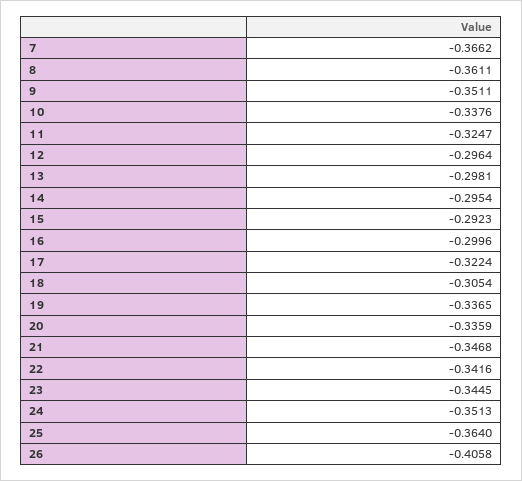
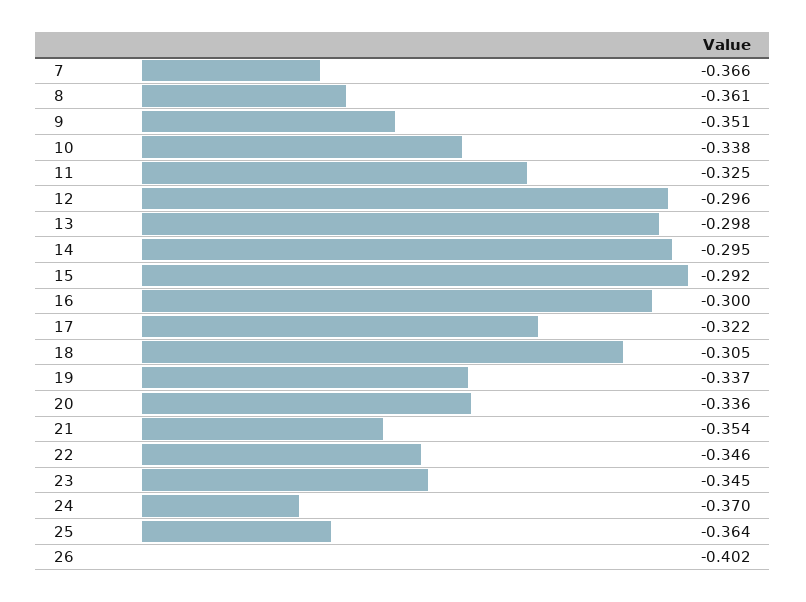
  {
    "7": -0.3662,
    "8": -0.3611,
    "9": -0.3511,
    "10": -0.3376,
    "11": -0.3247,
    "12": -0.2964,
    "13": -0.2981,
    "14": -0.2954,
    "15": -0.2923,
    "16": -0.2996,
    "17": -0.3224,
    "18": -0.3054,
    "19": -0.3365,
    "20": -0.3359,
-   "21": -0.3468,
+   "21": -0.354,
-   "22": -0.3416,
+   "22": -0.346,
    "23": -0.3445,
-   "24": -0.3513,
+   "24": -0.37,
    "25": -0.364,
-   "26": -0.4058
+   "26": -0.402
  }

